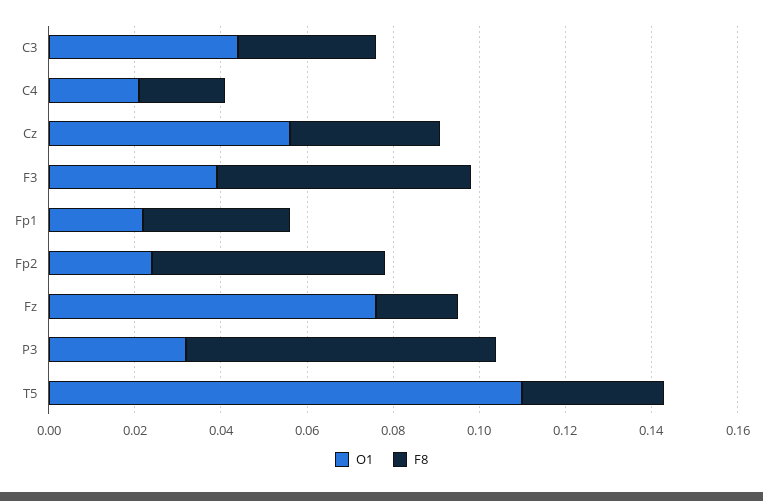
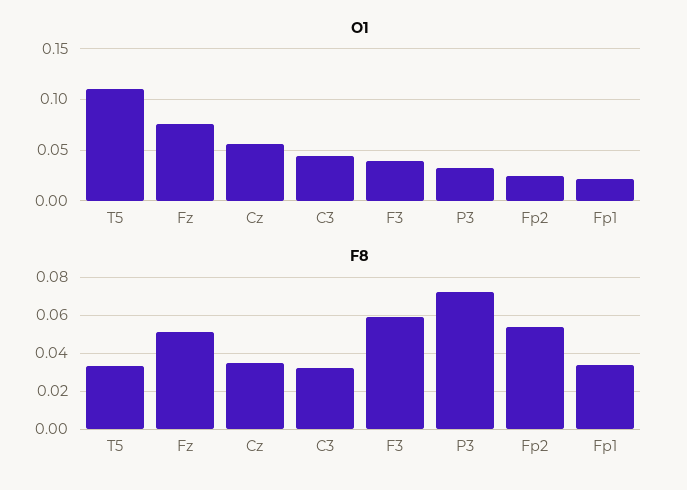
  {
    "O1": {
      "C3": 0.045,
-     "C4": 0.02,
      "Cz": 0.055,
      "F3": 0.04,
      "Fp1": 0.02,
      "Fp2": 0.025,
      "Fz": 0.075,
      "P3": 0.03,
      "T5": 0.11
    },
    "F8": {
      "C3": 0.03,
-     "C4": 0.02,
      "Cz": 0.035,
      "F3": 0.06,
      "Fp1": 0.035,
      "Fp2": 0.055,
-     "Fz": 0.02,
+     "Fz": 0.05,
      "P3": 0.07,
      "T5": 0.035
    }
  }

